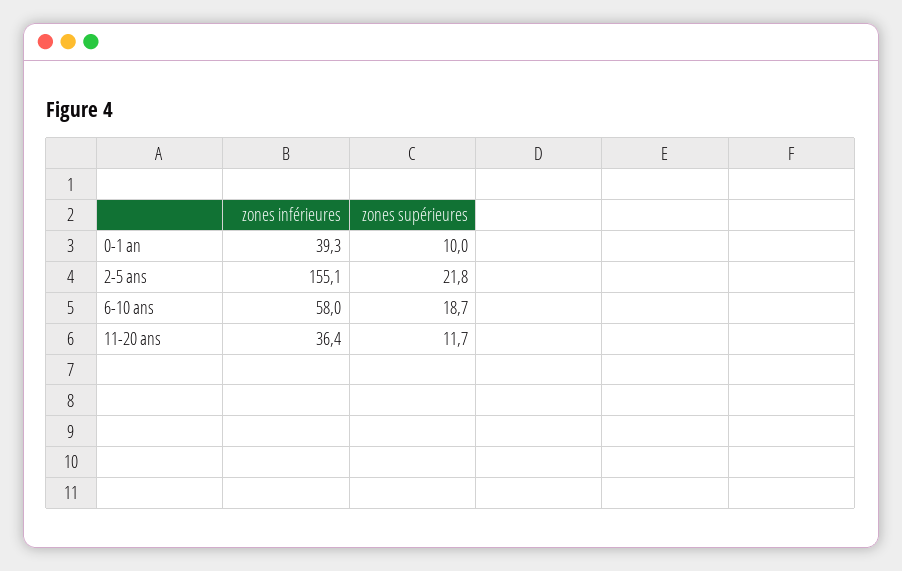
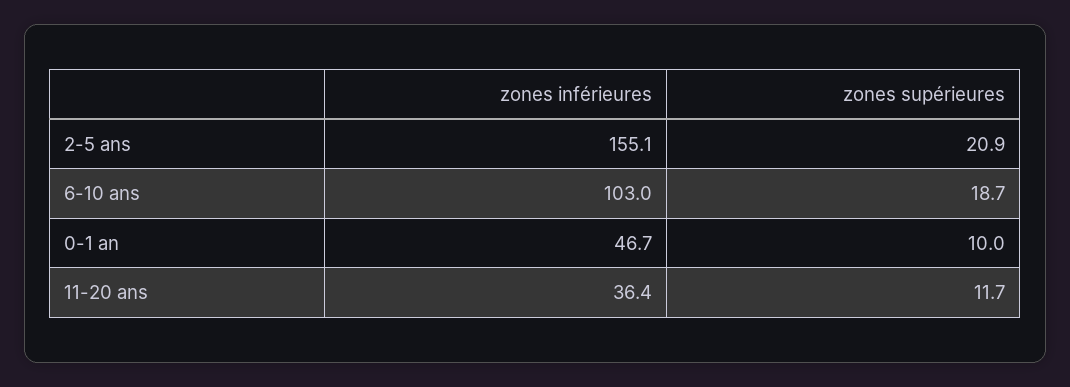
  {
    "zones inférieures": {
-     "0-1 an": 39.3,
+     "0-1 an": 46.7,
      "2-5 ans": 155.1,
-     "6-10 ans": 58,
+     "6-10 ans": 103,
      "11-20 ans": 36.4
    },
    "zones supérieures": {
      "0-1 an": 10,
-     "2-5 ans": 21.8,
+     "2-5 ans": 20.9,
      "6-10 ans": 18.7,
      "11-20 ans": 11.7
    }
  }

